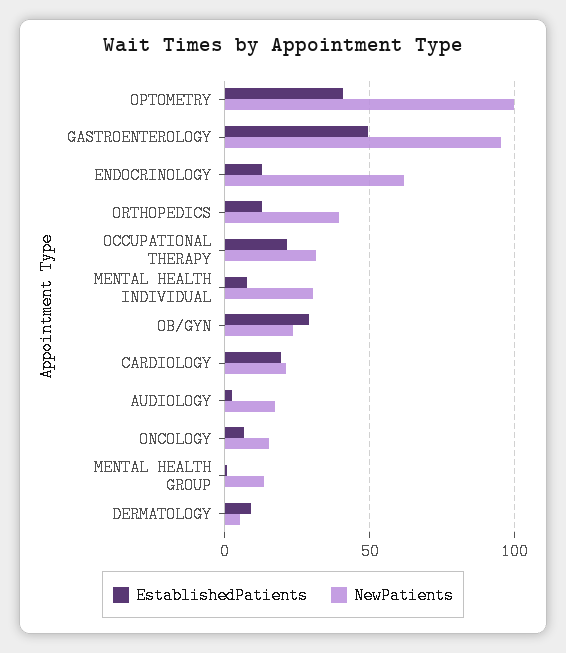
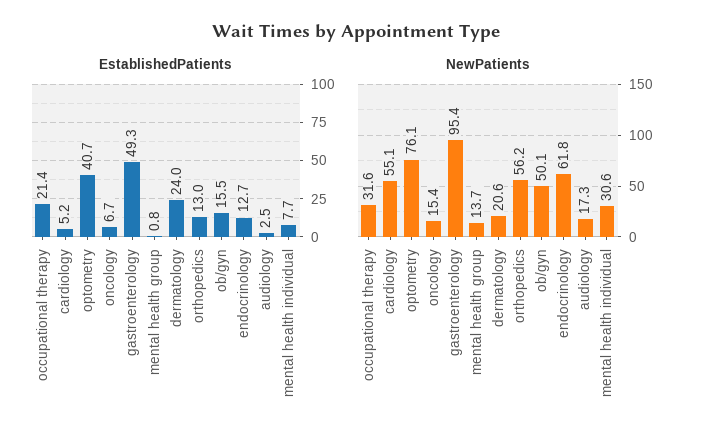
  {
    "EstablishedPatients": {
      "OPTOMETRY": 40.7,
      "GASTROENTEROLOGY": 49.3,
      "ENDOCRINOLOGY": 12.7,
      "ORTHOPEDICS": 13,
      "OCCUPATIONAL THERAPY": 21.4,
      "MENTAL HEALTH INDIVIDUAL": 7.7,
-     "OB/GYN": 30,
+     "OB/GYN": 15.5,
-     "CARDIOLOGY": 20,
+     "CARDIOLOGY": 5.2,
      "AUDIOLOGY": 2.5,
      "ONCOLOGY": 6.7,
      "MENTAL HEALTH GROUP": 0.8,
-     "DERMATOLOGY": 10
+     "DERMATOLOGY": 24
    },
    "NewPatients": {
-     "OPTOMETRY": 100,
+     "OPTOMETRY": 76.1,
      "GASTROENTEROLOGY": 95.4,
      "ENDOCRINOLOGY": 61.8,
-     "ORTHOPEDICS": 40,
+     "ORTHOPEDICS": 56.2,
      "OCCUPATIONAL THERAPY": 31.6,
      "MENTAL HEALTH INDIVIDUAL": 30.6,
-     "OB/GYN": 25,
+     "OB/GYN": 50.1,
-     "CARDIOLOGY": 20,
+     "CARDIOLOGY": 55.1,
      "AUDIOLOGY": 17.3,
      "ONCOLOGY": 15.4,
      "MENTAL HEALTH GROUP": 13.7,
-     "DERMATOLOGY": 5
+     "DERMATOLOGY": 20.6
    }
  }

